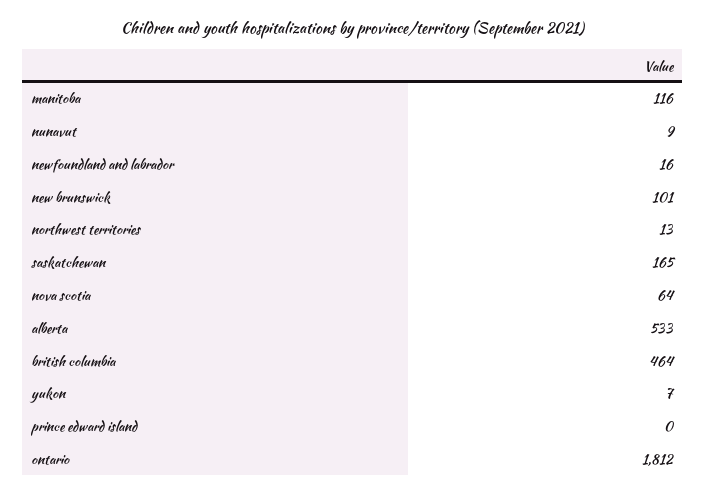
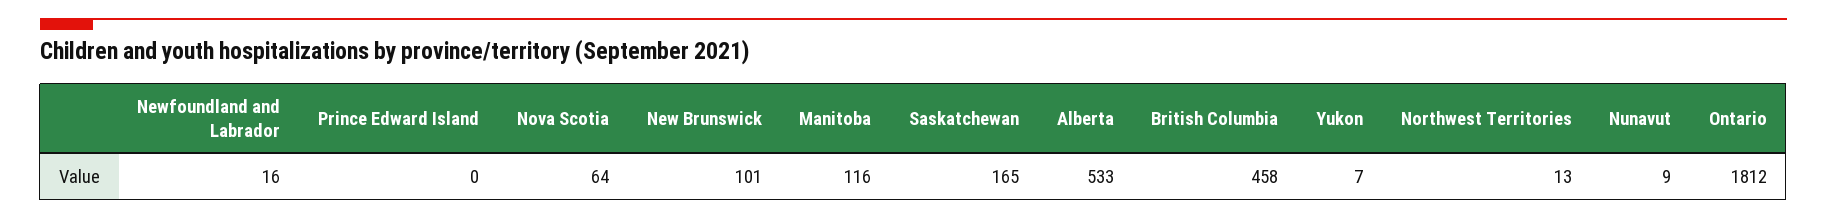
  {
    "manitoba": 116,
    "nunavut": 9,
    "newfoundland and labrador": 16,
    "new brunswick": 101,
    "northwest territories": 13,
    "saskatchewan": 165,
    "nova scotia": 64,
    "alberta": 533,
-   "british columbia": 464,
+   "british columbia": 458,
    "yukon": 7,
    "prince edward island": 0,
    "ontario": 1812
  }

